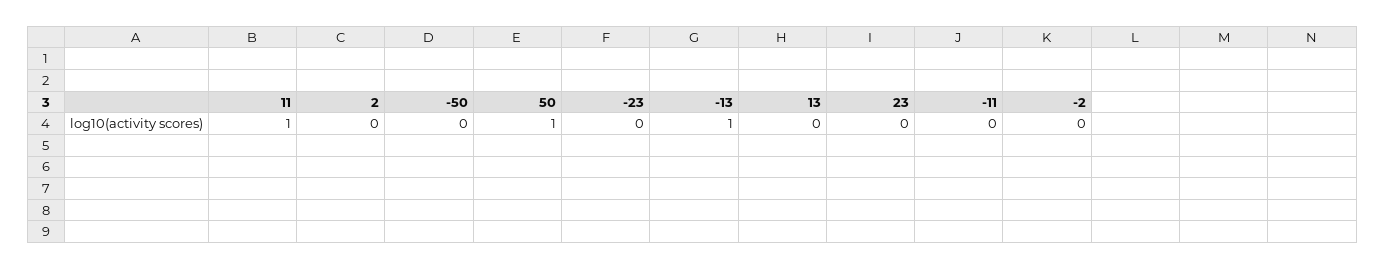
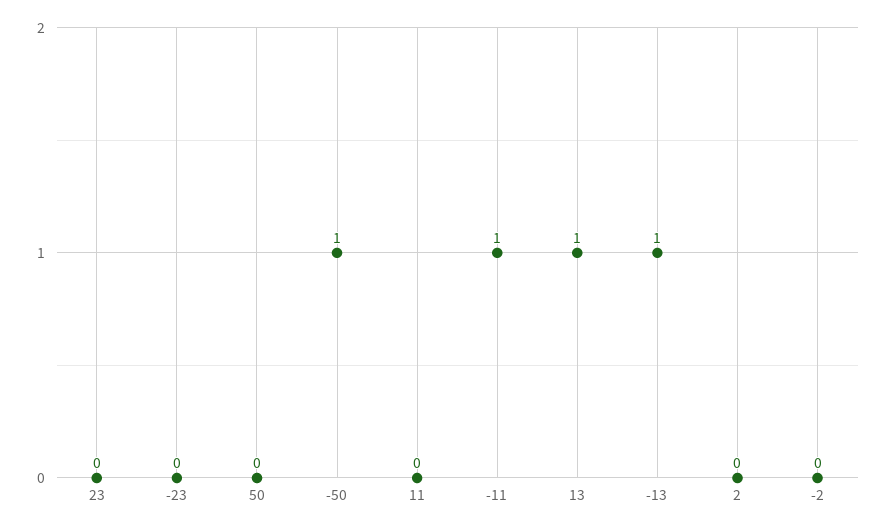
  {
-   "11": 1,
+   "11": 0,
    "2": 0,
-   "-50": 0,
+   "-50": 1,
-   "50": 1,
+   "50": 0,
    "-23": 0,
    "-13": 1,
-   "13": 0,
+   "13": 1,
    "23": 0,
-   "-11": 0,
+   "-11": 1,
    "-2": 0
  }

